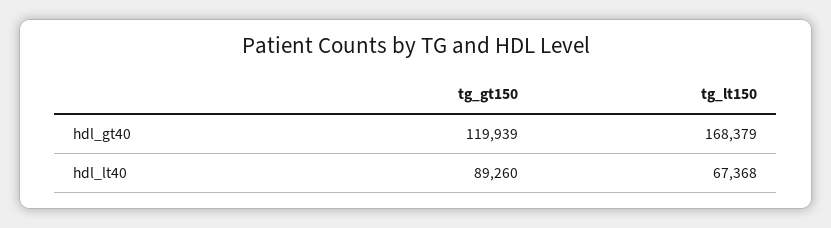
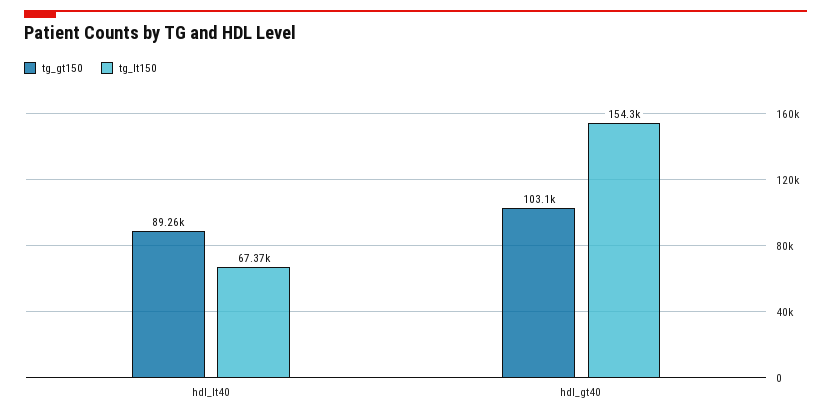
  {
    "tg_gt150": {
-     "hdl_gt40": 119939,
+     "hdl_gt40": 103100,
      "hdl_lt40": 89260
    },
    "tg_lt150": {
-     "hdl_gt40": 168379,
+     "hdl_gt40": 154300,
      "hdl_lt40": 67368
    }
  }

